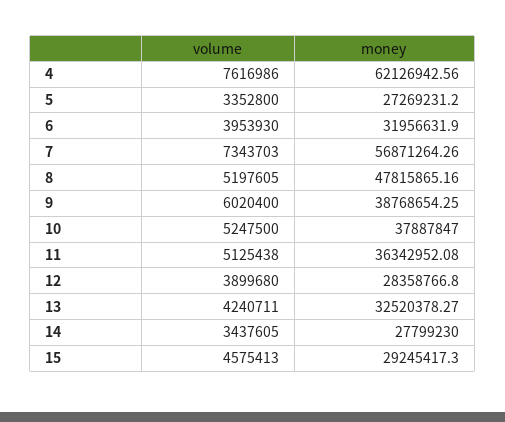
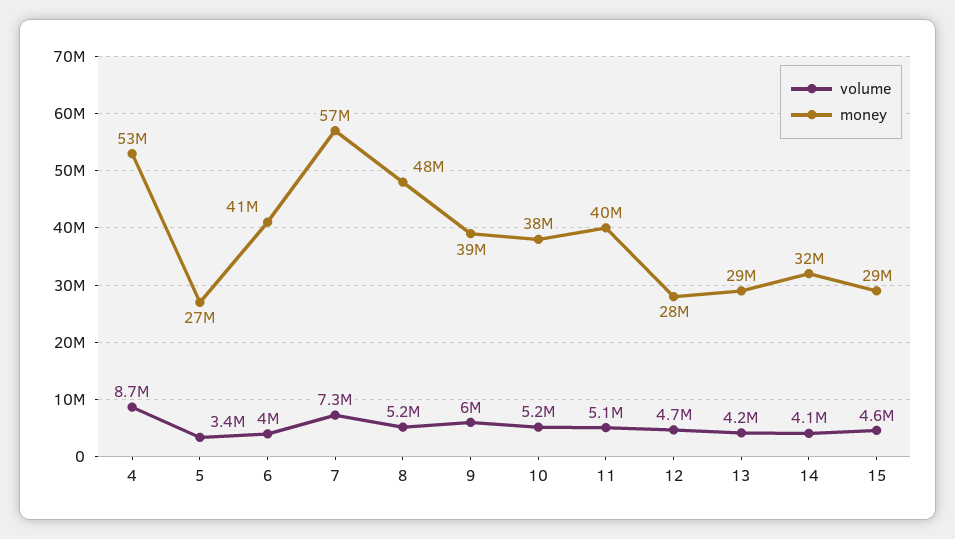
  {
    "volume": {
-     "4": 7616986,
+     "4": 8700000,
      "5": 3352800,
      "6": 3953930,
      "7": 7343703,
      "8": 5197605,
      "9": 6020400,
      "10": 5247500,
      "11": 5125438,
-     "12": 3899680,
+     "12": 4700000,
      "13": 4240711,
-     "14": 3437605,
+     "14": 4100000,
      "15": 4575413
    },
    "money": {
-     "4": 62126942.56,
+     "4": 53000000,
      "5": 27269231.2,
-     "6": 31956631.9,
+     "6": 41000000,
      "7": 56871264.26,
      "8": 47815865.16,
      "9": 38768654.25,
      "10": 37887847,
-     "11": 36342952.08,
+     "11": 40000000,
      "12": 28358766.8,
-     "13": 32520378.27,
+     "13": 29000000,
-     "14": 27799230,
+     "14": 32000000,
      "15": 29245417.3
    }
  }

